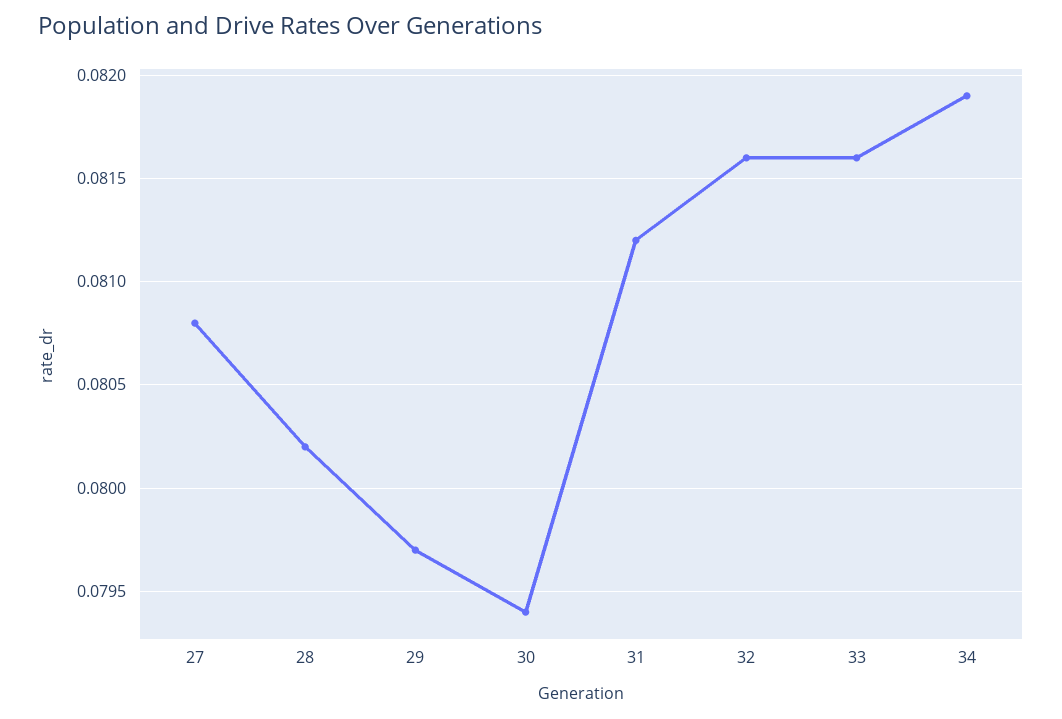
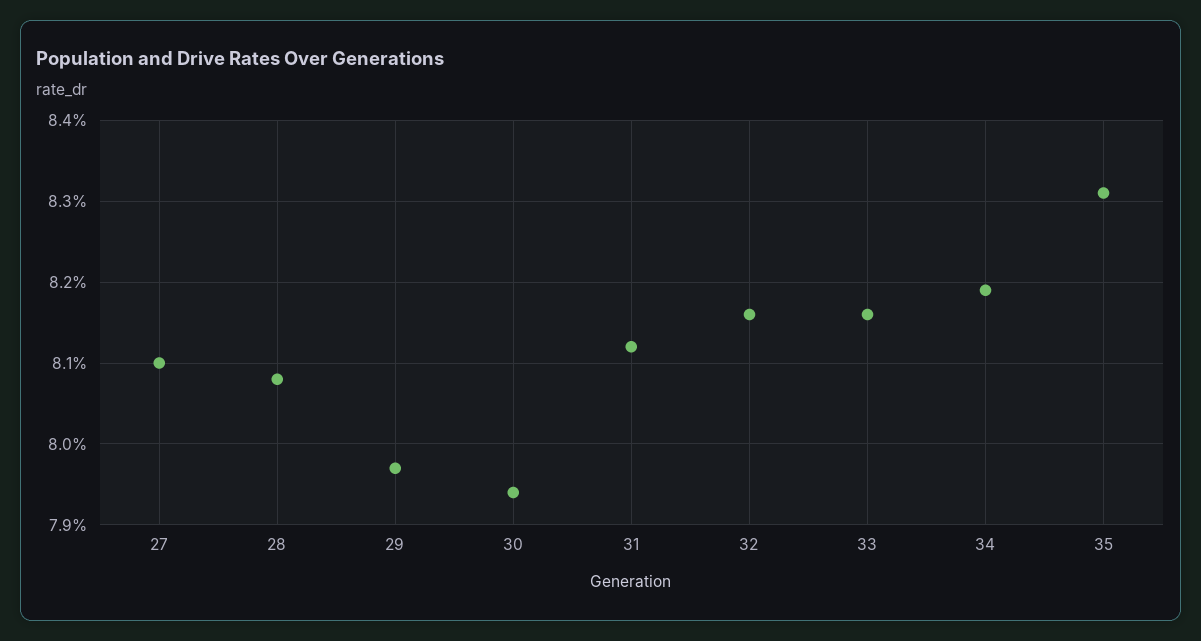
  {
-   "27": 0.0808,
+   "27": 0.081,
-   "28": 0.0802,
+   "28": 0.0808,
    "29": 0.0797,
    "30": 0.0794,
    "31": 0.0812,
    "32": 0.0816,
    "33": 0.0816,
-   "34": 0.0819
+   "34": 0.0819,
+   "35": 0.0831
  }

